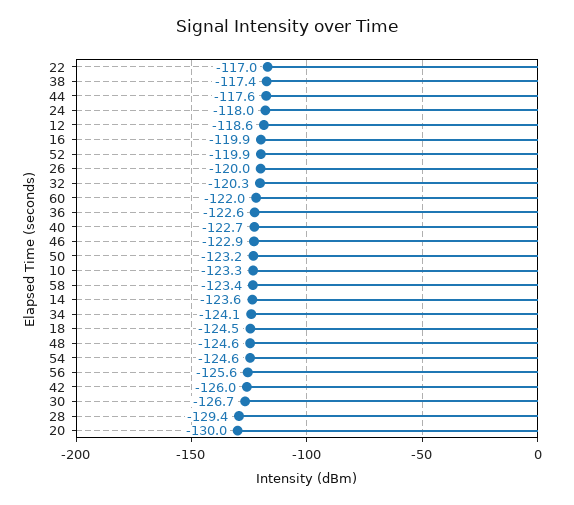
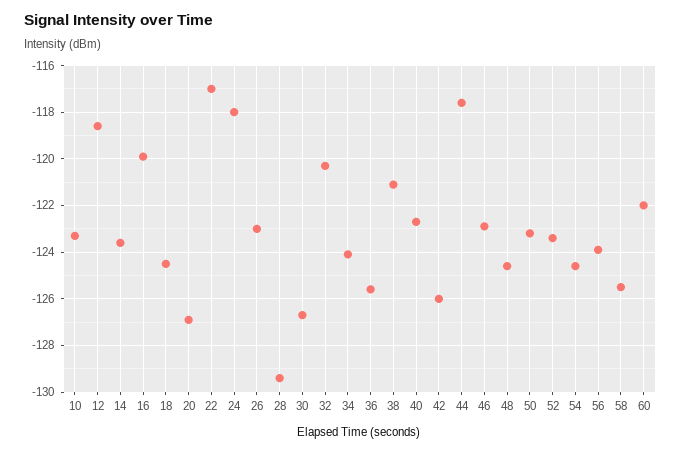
  {
    "22": -117,
-   "38": -117.4,
+   "38": -121,
    "44": -117.6,
    "24": -118,
    "12": -118.6,
    "16": -119.9,
-   "52": -119.9,
+   "52": -123.5,
-   "26": -120,
+   "26": -123,
    "32": -120.3,
    "60": -122,
-   "36": -122.6,
+   "36": -125.5,
    "40": -122.7,
    "46": -122.9,
    "50": -123.2,
    "10": -123.3,
-   "58": -123.4,
+   "58": -125.5,
    "14": -123.6,
    "34": -124.1,
    "18": -124.5,
    "48": -124.6,
    "54": -124.6,
-   "56": -125.6,
+   "56": -124,
    "42": -126,
    "30": -126.7,
    "28": -129.4,
-   "20": -130
+   "20": -127
  }

